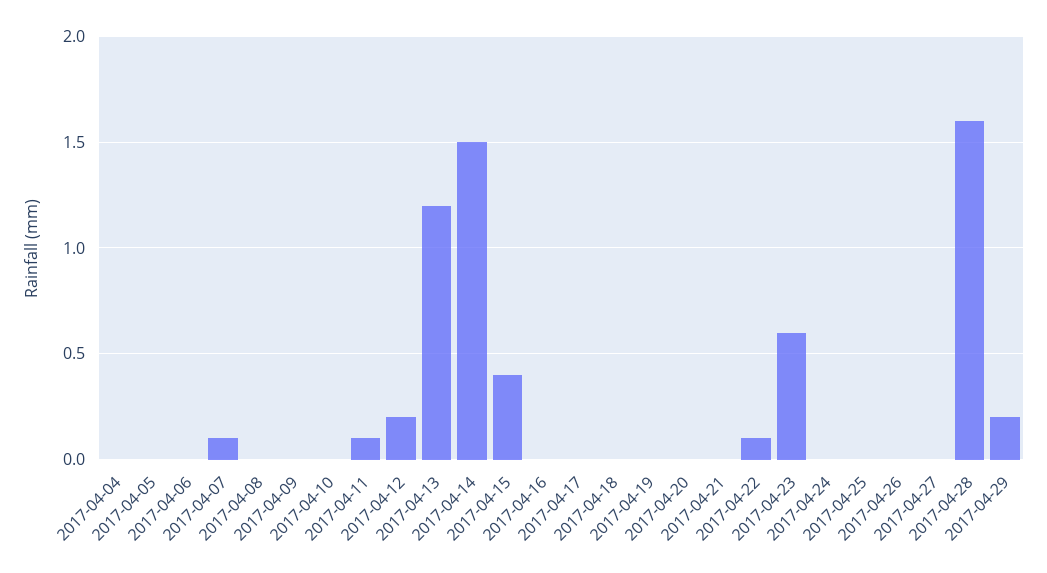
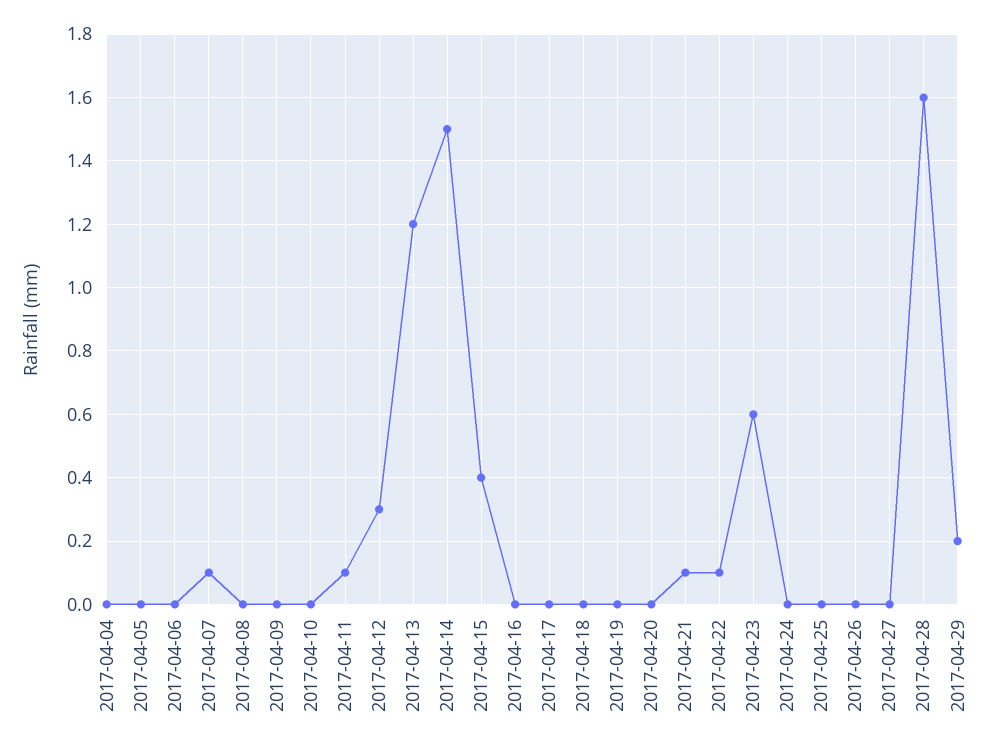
  {
    "2017-04-04": 0,
    "2017-04-05": 0,
    "2017-04-06": 0,
    "2017-04-07": 0.1,
    "2017-04-08": 0,
    "2017-04-09": 0,
    "2017-04-10": 0,
    "2017-04-11": 0.1,
-   "2017-04-12": 0.2,
+   "2017-04-12": 0.3,
    "2017-04-13": 1.2,
    "2017-04-14": 1.5,
    "2017-04-15": 0.4,
    "2017-04-16": 0,
    "2017-04-17": 0,
    "2017-04-18": 0,
    "2017-04-19": 0,
    "2017-04-20": 0,
-   "2017-04-21": 0,
+   "2017-04-21": 0.1,
    "2017-04-22": 0.1,
    "2017-04-23": 0.6,
    "2017-04-24": 0,
    "2017-04-25": 0,
    "2017-04-26": 0,
    "2017-04-27": 0,
    "2017-04-28": 1.6,
    "2017-04-29": 0.2
  }

